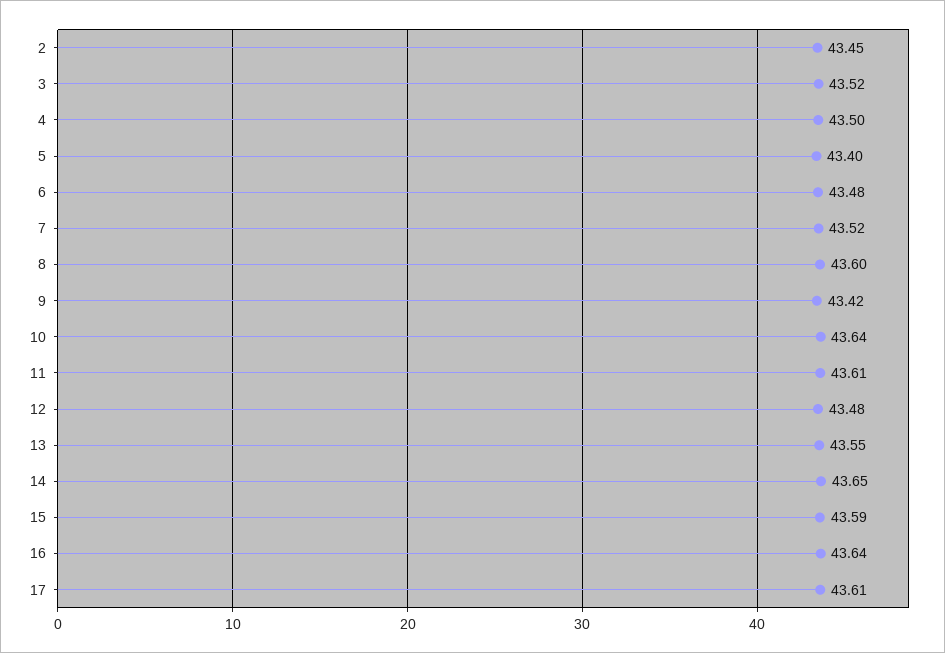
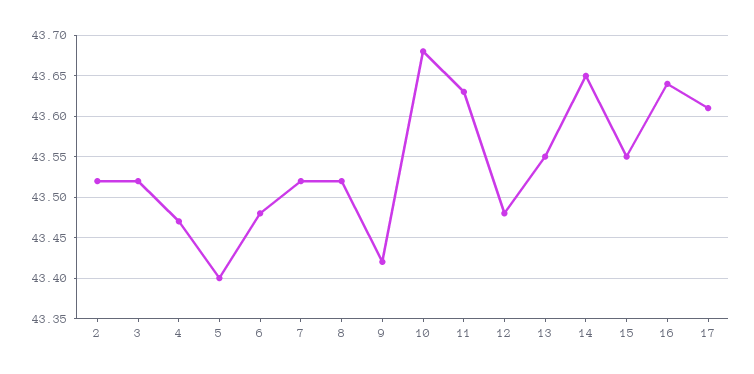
  {
-   "2": 43.45,
+   "2": 43.52,
    "3": 43.52,
-   "4": 43.5,
+   "4": 43.47,
    "5": 43.4,
    "6": 43.48,
    "7": 43.52,
-   "8": 43.6,
+   "8": 43.52,
    "9": 43.42,
-   "10": 43.64,
+   "10": 43.68,
-   "11": 43.61,
+   "11": 43.63,
    "12": 43.48,
    "13": 43.55,
    "14": 43.65,
-   "15": 43.59,
+   "15": 43.55,
    "16": 43.64,
    "17": 43.61
  }

